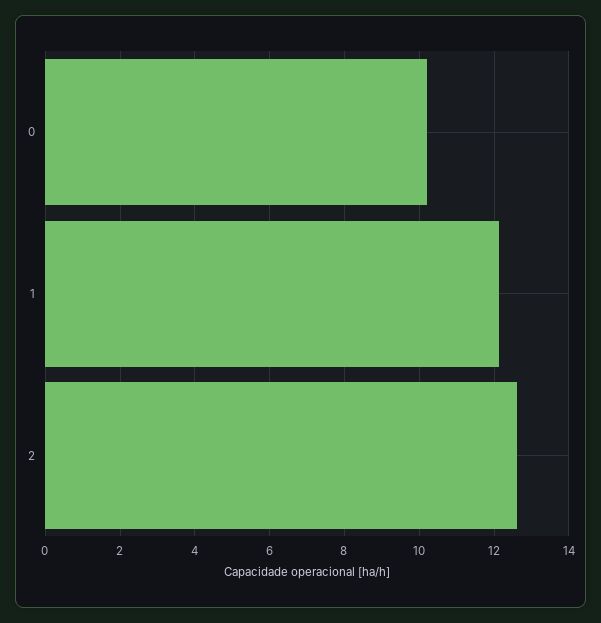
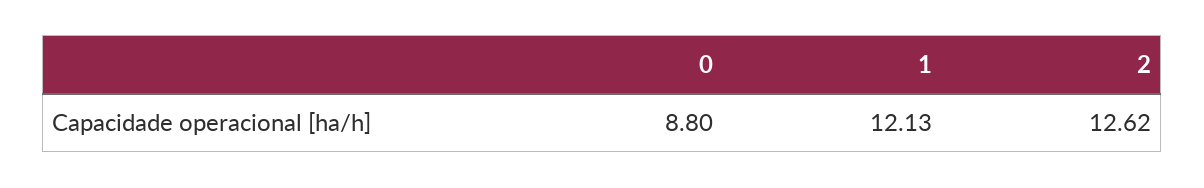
  {
-   "0": 10.2,
+   "0": 8.8,
    "1": 12.13,
    "2": 12.62
  }

